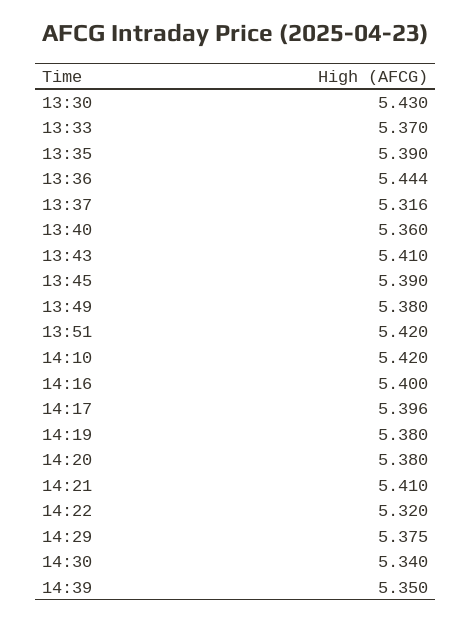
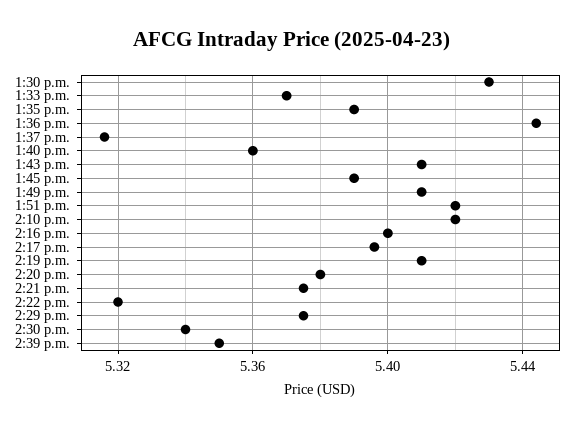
  {
    "13:30": 5.43,
    "13:33": 5.37,
    "13:35": 5.39,
    "13:36": 5.444,
    "13:37": 5.316,
    "13:40": 5.36,
    "13:43": 5.41,
    "13:45": 5.39,
-   "13:49": 5.38,
+   "13:49": 5.41,
    "13:51": 5.42,
    "14:10": 5.42,
    "14:16": 5.4,
    "14:17": 5.396,
-   "14:19": 5.38,
+   "14:19": 5.41,
    "14:20": 5.38,
-   "14:21": 5.41,
+   "14:21": 5.375,
    "14:22": 5.32,
    "14:29": 5.375,
    "14:30": 5.34,
    "14:39": 5.35
  }

